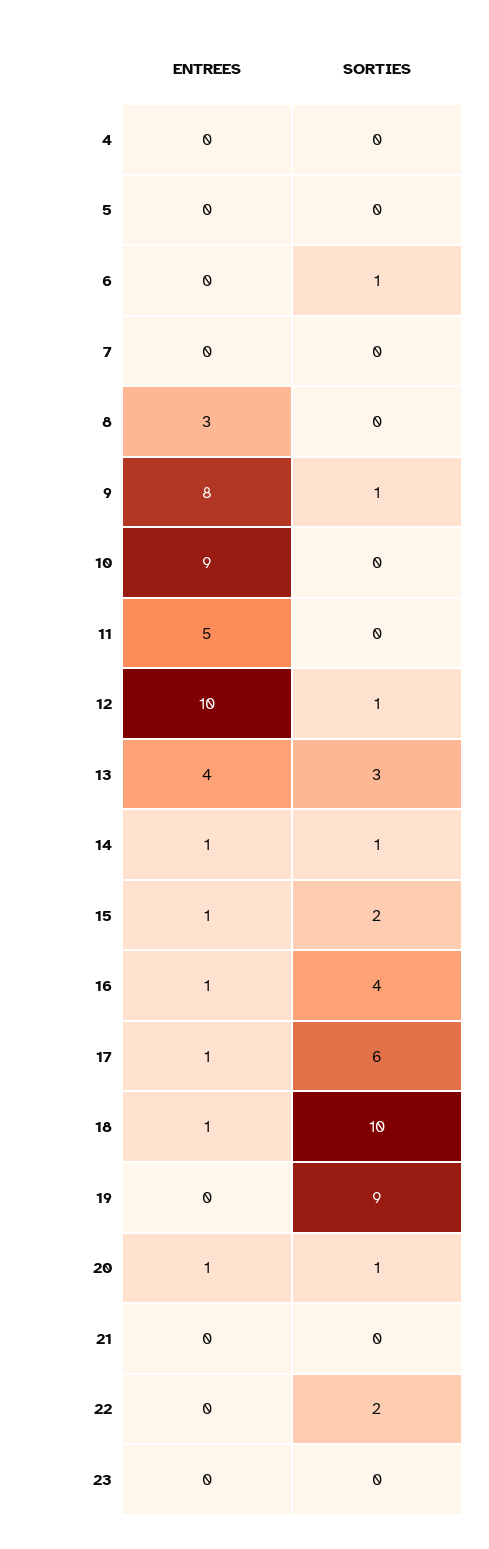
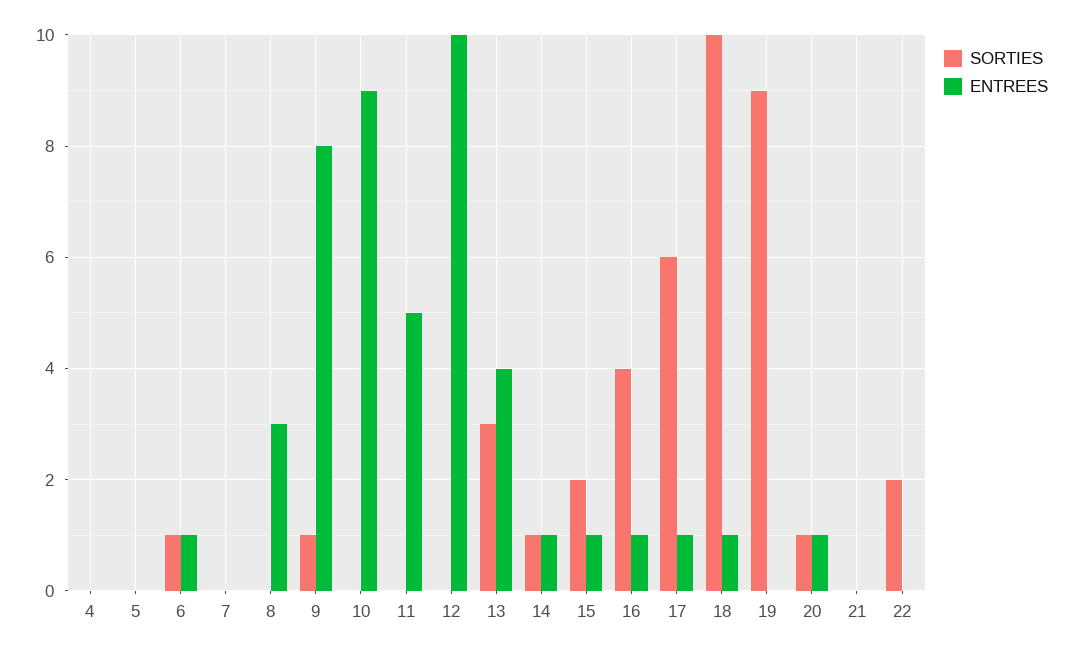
  {
    "ENTREES": {
      "4": 0,
      "5": 0,
-     "6": 0,
+     "6": 1,
      "7": 0,
      "8": 3,
      "9": 8,
      "10": 9,
      "11": 5,
      "12": 10,
      "13": 4,
      "14": 1,
      "15": 1,
      "16": 1,
      "17": 1,
      "18": 1,
      "19": 0,
      "20": 1,
      "21": 0,
-     "22": 0,
+     "22": 0
-     "23": 0
    },
    "SORTIES": {
      "4": 0,
      "5": 0,
      "6": 1,
      "7": 0,
      "8": 0,
      "9": 1,
      "10": 0,
      "11": 0,
-     "12": 1,
+     "12": 0,
      "13": 3,
      "14": 1,
      "15": 2,
      "16": 4,
      "17": 6,
      "18": 10,
      "19": 9,
      "20": 1,
      "21": 0,
-     "22": 2,
+     "22": 2
-     "23": 0
    }
  }

